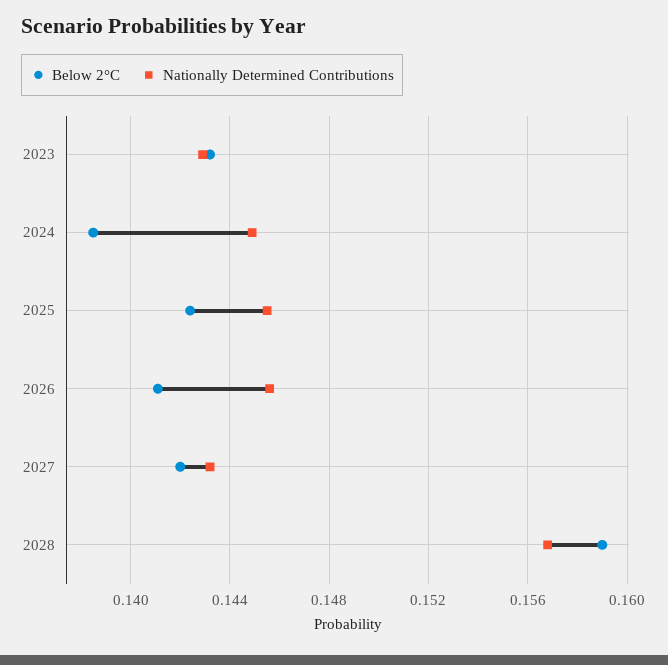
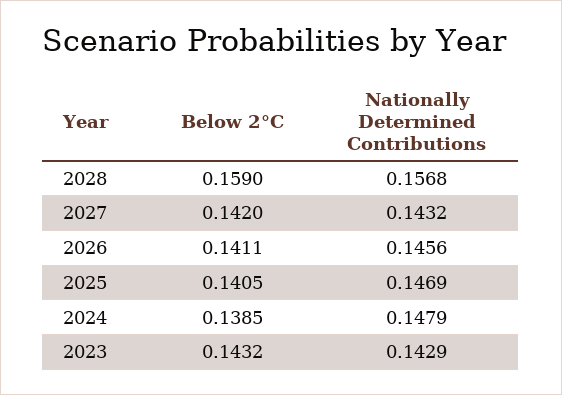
  {
    "Below 2°C": {
      "2023": 0.1432,
      "2024": 0.1385,
-     "2025": 0.1425,
+     "2025": 0.1405,
      "2026": 0.1411,
      "2027": 0.142,
      "2028": 0.159
    },
    "Nationally Determined Contributions": {
      "2023": 0.1429,
-     "2024": 0.145,
+     "2024": 0.1479,
-     "2025": 0.1455,
+     "2025": 0.1469,
      "2026": 0.1456,
      "2027": 0.1432,
      "2028": 0.1568
    }
  }

